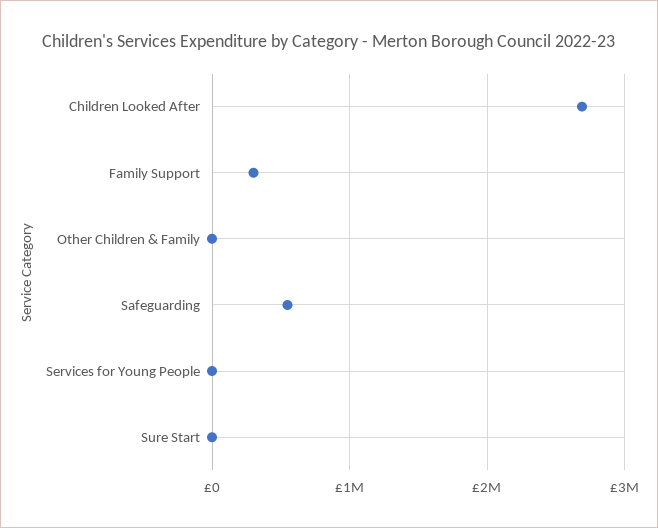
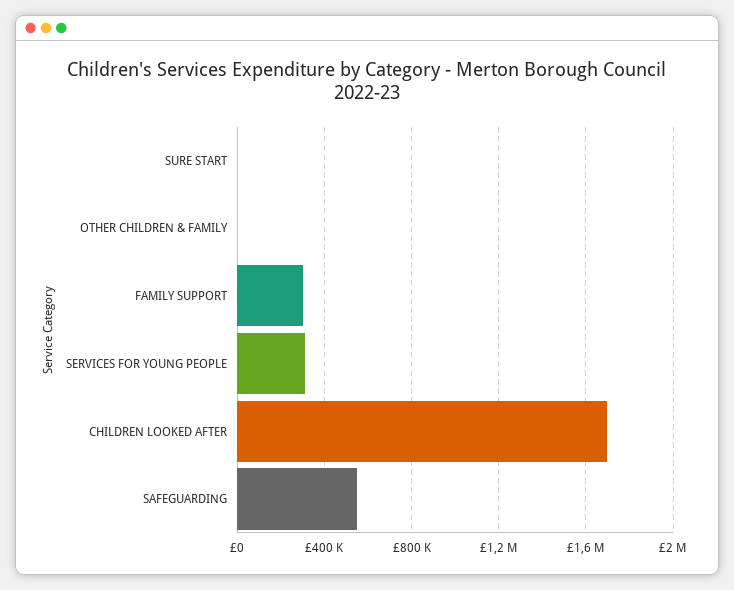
  {
-   "Children Looked After": 2700000,
+   "Children Looked After": 1700000,
    "Family Support": 300000,
    "Other Children & Family": 0,
    "Safeguarding": 550000,
-   "Services for Young People": 0,
+   "Services for Young People": 300000,
    "Sure Start": 0
  }

